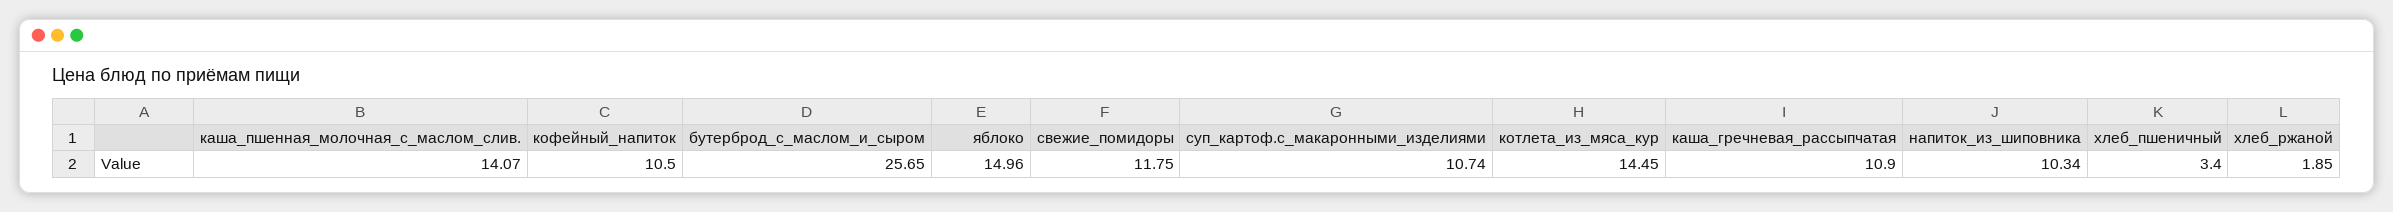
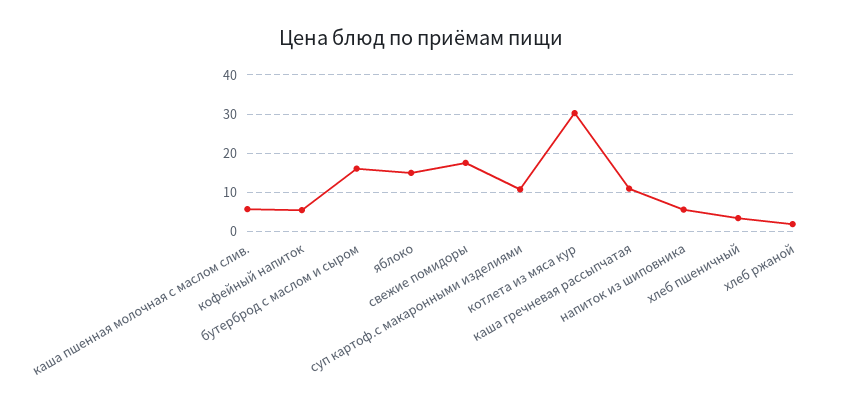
  {
-   "каша_пшенная_молочная_с_маслом_слив.": 14.07,
+   "каша_пшенная_молочная_с_маслом_слив.": 6,
-   "кофейный_напиток": 10.5,
+   "кофейный_напиток": 6,
-   "бутерброд_с_маслом_и_сыром": 25.65,
+   "бутерброд_с_маслом_и_сыром": 16,
    "яблоко": 14.96,
-   "свежие_помидоры": 11.75,
+   "свежие_помидоры": 18,
    "суп_картоф.с_макаронными_изделиями": 10.74,
-   "котлета_из_мяса_кур": 14.45,
+   "котлета_из_мяса_кур": 30,
    "каша_гречневая_рассыпчатая": 10.9,
-   "напиток_из_шиповника": 10.34,
+   "напиток_из_шиповника": 6,
    "хлеб_пшеничный": 3.4,
    "хлеб_ржаной": 1.85
  }

